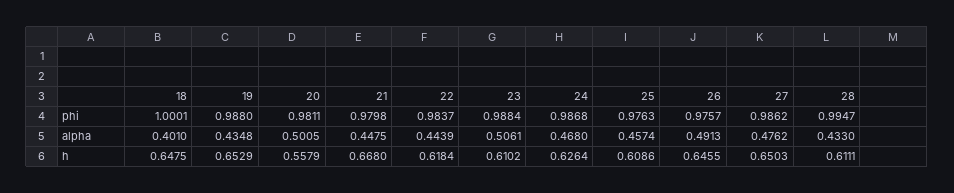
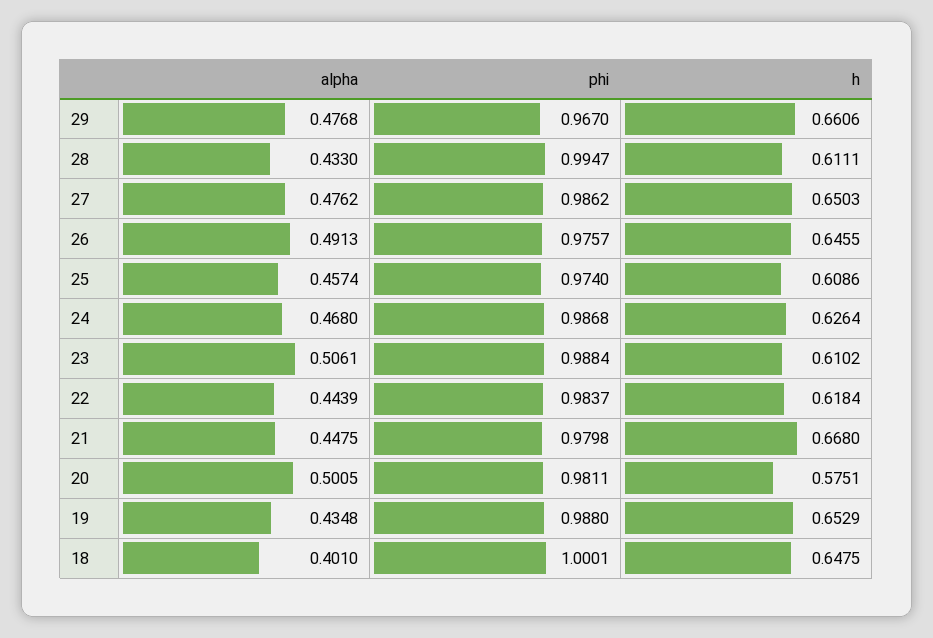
  {
    "18": {
      "phi": 1.0001,
      "alpha": 0.401,
      "h": 0.6475
    },
    "19": {
      "phi": 0.988,
      "alpha": 0.4348,
      "h": 0.6529
    },
    "20": {
      "phi": 0.9811,
      "alpha": 0.5005,
-     "h": 0.5579
+     "h": 0.5751
    },
    "21": {
      "phi": 0.9798,
      "alpha": 0.4475,
      "h": 0.668
    },
    "22": {
      "phi": 0.9837,
      "alpha": 0.4439,
      "h": 0.6184
    },
    "23": {
      "phi": 0.9884,
      "alpha": 0.5061,
      "h": 0.6102
    },
    "24": {
      "phi": 0.9868,
      "alpha": 0.468,
      "h": 0.6264
    },
    "25": {
-     "phi": 0.9763,
+     "phi": 0.974,
      "alpha": 0.4574,
      "h": 0.6086
    },
    "26": {
      "phi": 0.9757,
      "alpha": 0.4913,
      "h": 0.6455
    },
    "27": {
      "phi": 0.9862,
      "alpha": 0.4762,
      "h": 0.6503
    },
    "28": {
      "phi": 0.9947,
      "alpha": 0.433,
      "h": 0.6111
-   }
+   },
+   "29": {
+     "alpha": 0.4768,
+     "phi": 0.967,
+     "h": 0.6606
+   }
  }

